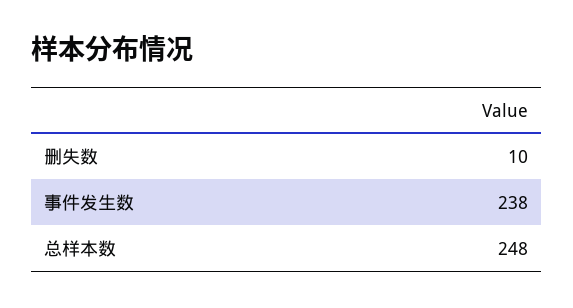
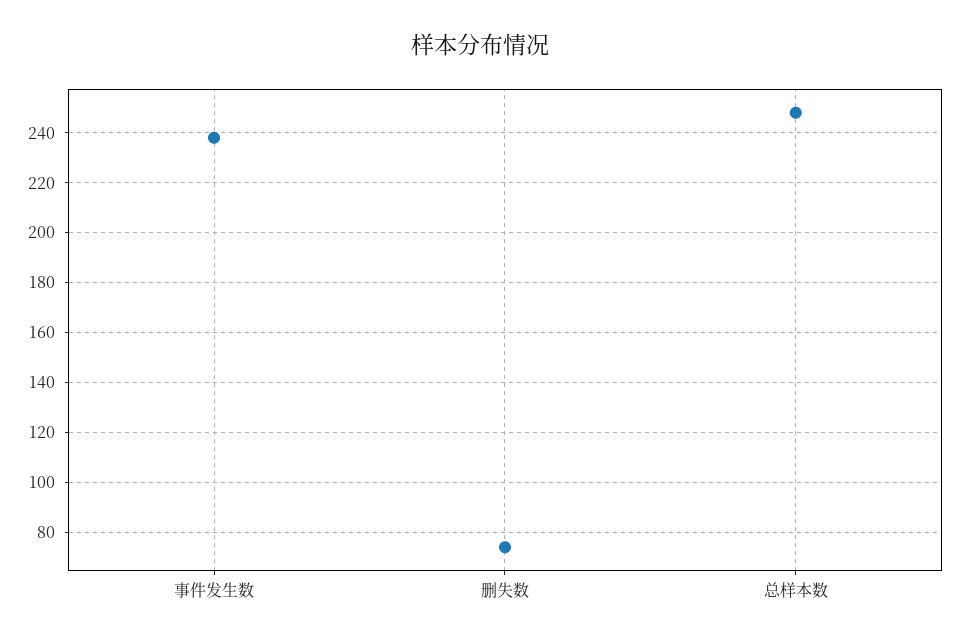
  {
-   "删失数": 10,
+   "删失数": 75,
    "事件发生数": 238,
    "总样本数": 248
  }

